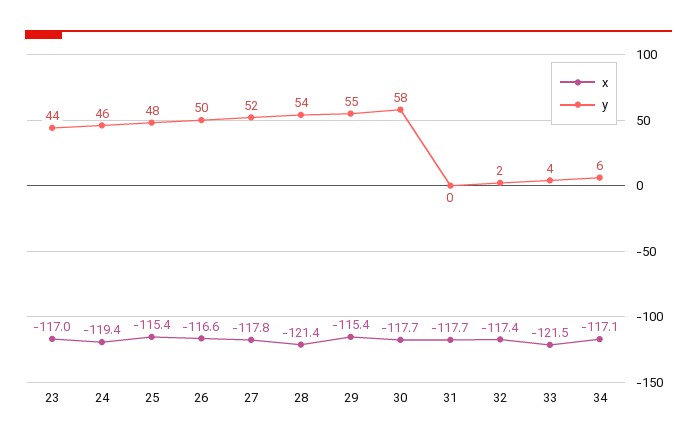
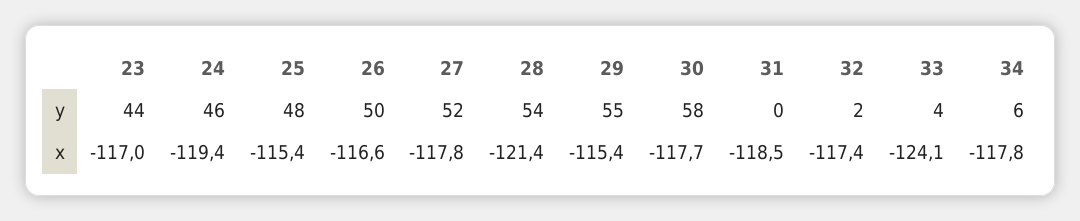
  {
    "x": {
      "23": -117,
      "24": -119.4,
      "25": -115.4,
      "26": -116.6,
      "27": -117.8,
      "28": -121.4,
      "29": -115.4,
      "30": -117.7,
-     "31": -117.7,
+     "31": -118.5,
      "32": -117.4,
-     "33": -121.5,
+     "33": -124.1,
-     "34": -117.1
+     "34": -117.8
    },
    "y": {
      "23": 44,
      "24": 46,
      "25": 48,
      "26": 50,
      "27": 52,
      "28": 54,
      "29": 55,
      "30": 58,
      "31": 0,
      "32": 2,
      "33": 4,
      "34": 6
    }
  }

